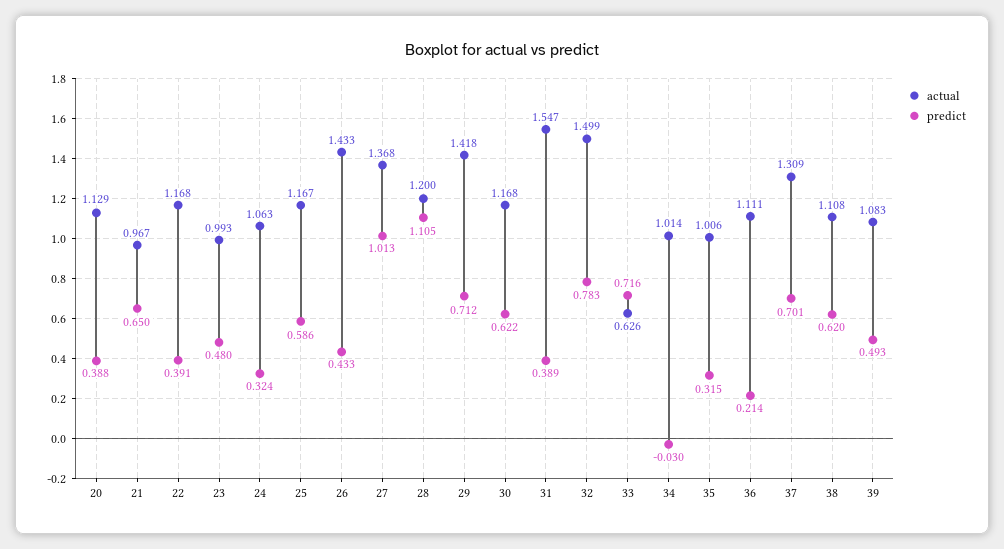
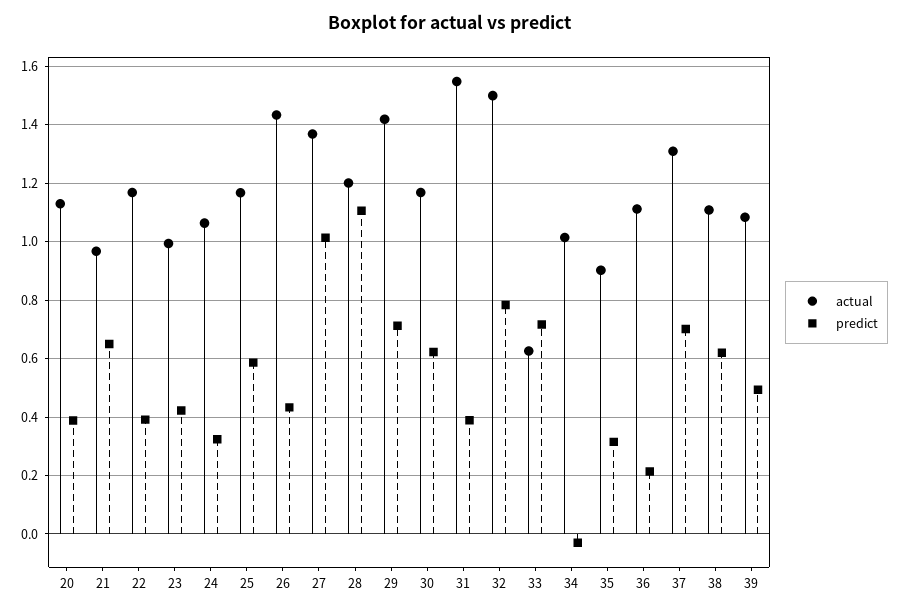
  {
    "actual": {
      "20": 1.129,
      "21": 0.967,
      "22": 1.168,
      "23": 0.993,
      "24": 1.063,
      "25": 1.167,
      "26": 1.433,
      "27": 1.368,
      "28": 1.2,
      "29": 1.418,
      "30": 1.168,
      "31": 1.547,
      "32": 1.499,
      "33": 0.626,
      "34": 1.014,
-     "35": 1.006,
+     "35": 0.9,
      "36": 1.111,
      "37": 1.309,
      "38": 1.108,
      "39": 1.083
    },
    "predict": {
      "20": 0.388,
      "21": 0.65,
      "22": 0.391,
-     "23": 0.48,
+     "23": 0.425,
      "24": 0.324,
      "25": 0.586,
      "26": 0.433,
      "27": 1.013,
      "28": 1.105,
      "29": 0.712,
      "30": 0.622,
      "31": 0.389,
      "32": 0.783,
      "33": 0.716,
      "34": -0.03,
      "35": 0.315,
      "36": 0.214,
      "37": 0.701,
      "38": 0.62,
      "39": 0.493
    }
  }

